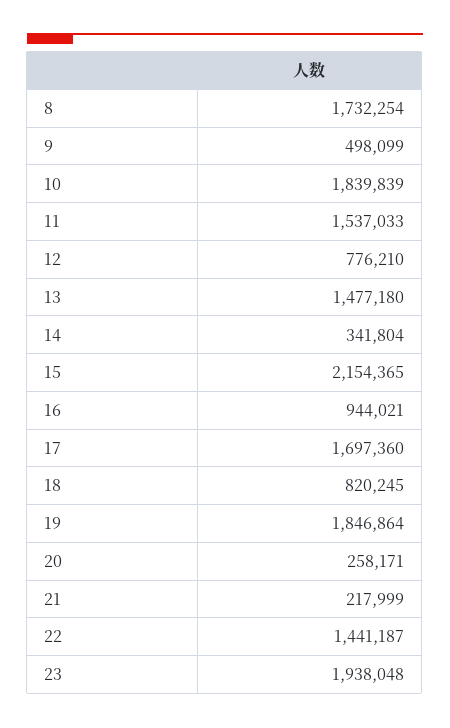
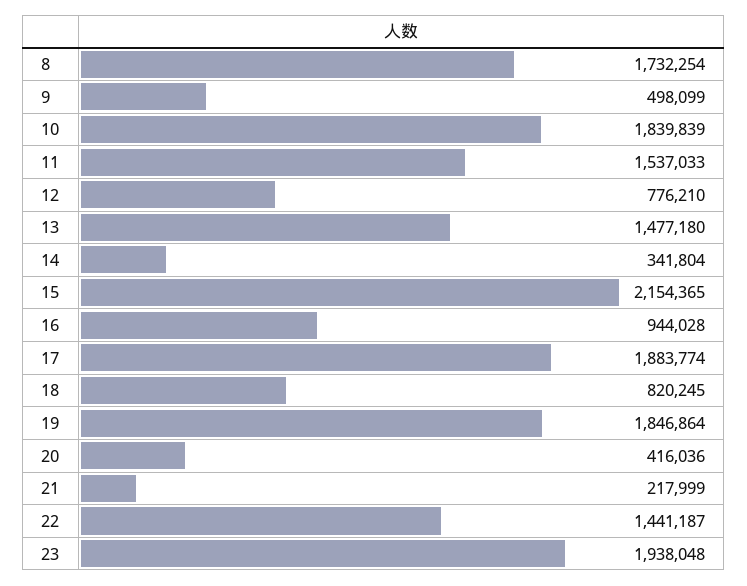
  {
    "8": 1732254,
    "9": 498099,
    "10": 1839839,
    "11": 1537033,
    "12": 776210,
    "13": 1477180,
    "14": 341804,
    "15": 2154365,
-   "16": 944021,
+   "16": 944028,
-   "17": 1697360,
+   "17": 1883774,
    "18": 820245,
    "19": 1846864,
-   "20": 258171,
+   "20": 416036,
    "21": 217999,
    "22": 1441187,
    "23": 1938048
  }

